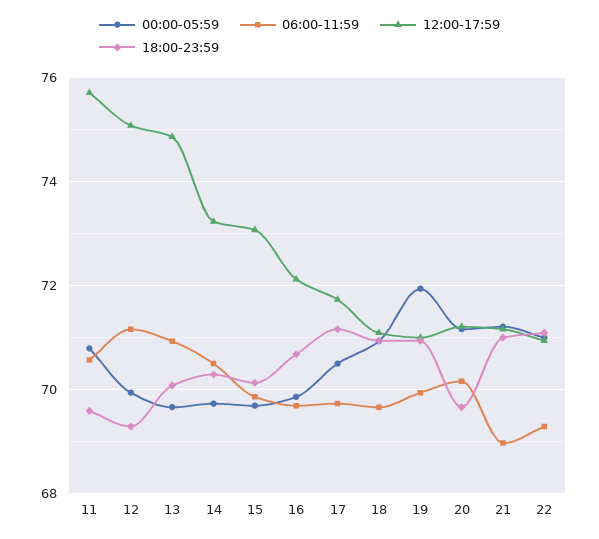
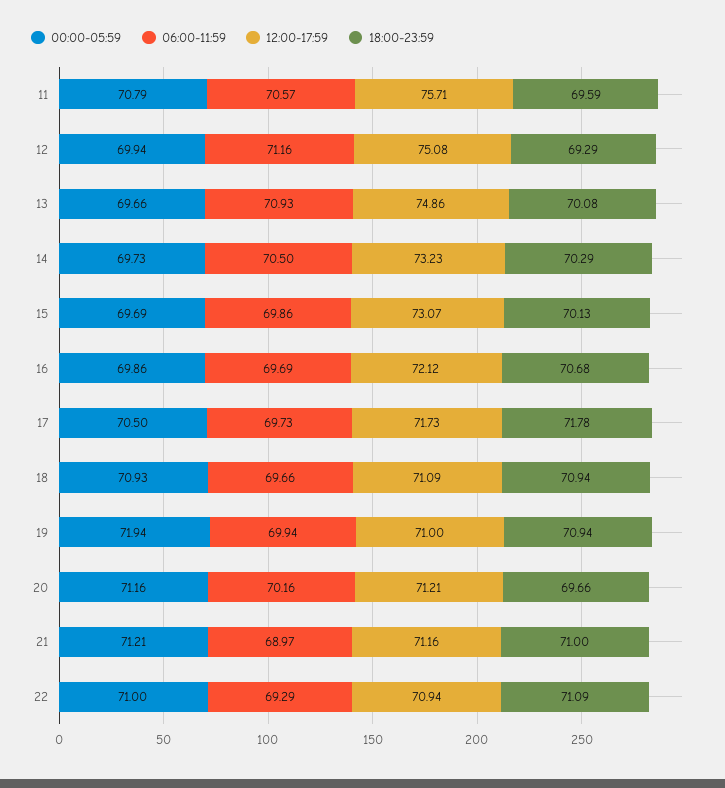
  {
    "00:00-05:59": {
      "11": 70.79,
      "12": 69.94,
      "13": 69.66,
      "14": 69.73,
      "15": 69.69,
      "16": 69.86,
      "17": 70.5,
      "18": 70.93,
      "19": 71.94,
      "20": 71.16,
      "21": 71.21,
      "22": 71
    },
    "06:00-11:59": {
      "11": 70.57,
      "12": 71.16,
      "13": 70.93,
      "14": 70.5,
      "15": 69.86,
      "16": 69.69,
      "17": 69.73,
      "18": 69.66,
      "19": 69.94,
      "20": 70.16,
      "21": 68.97,
      "22": 69.29
    },
    "12:00-17:59": {
      "11": 75.71,
      "12": 75.08,
      "13": 74.86,
      "14": 73.23,
      "15": 73.07,
      "16": 72.12,
      "17": 71.73,
      "18": 71.09,
      "19": 71,
      "20": 71.21,
      "21": 71.16,
      "22": 70.94
    },
    "18:00-23:59": {
      "11": 69.59,
      "12": 69.29,
      "13": 70.08,
      "14": 70.29,
      "15": 70.13,
      "16": 70.68,
-     "17": 71.2,
+     "17": 71.78,
      "18": 70.94,
      "19": 70.94,
      "20": 69.66,
      "21": 71,
      "22": 71.09
    }
  }

